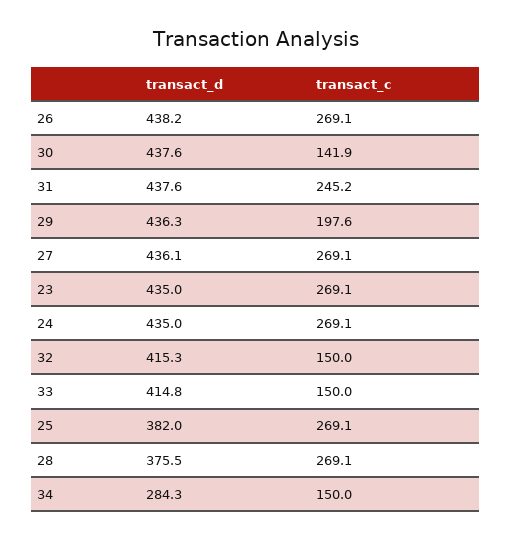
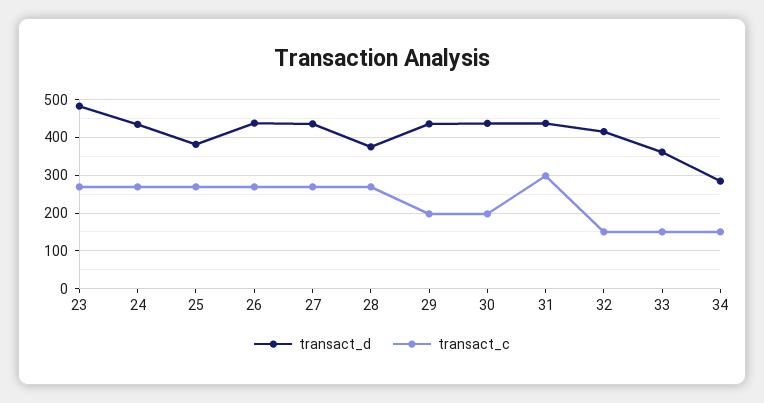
  {
    "transact_d": {
      "26": 438.2,
      "30": 437.6,
      "31": 437.6,
      "29": 436.3,
      "27": 436.1,
-     "23": 435,
+     "23": 480,
      "24": 435,
      "32": 415.3,
-     "33": 414.8,
+     "33": 360,
      "25": 382,
      "28": 375.5,
      "34": 284.3
    },
    "transact_c": {
      "26": 269.1,
-     "30": 141.9,
+     "30": 200,
-     "31": 245.2,
+     "31": 300,
      "29": 197.6,
      "27": 269.1,
      "23": 269.1,
      "24": 269.1,
      "32": 150,
      "33": 150,
      "25": 269.1,
      "28": 269.1,
      "34": 150
    }
  }

